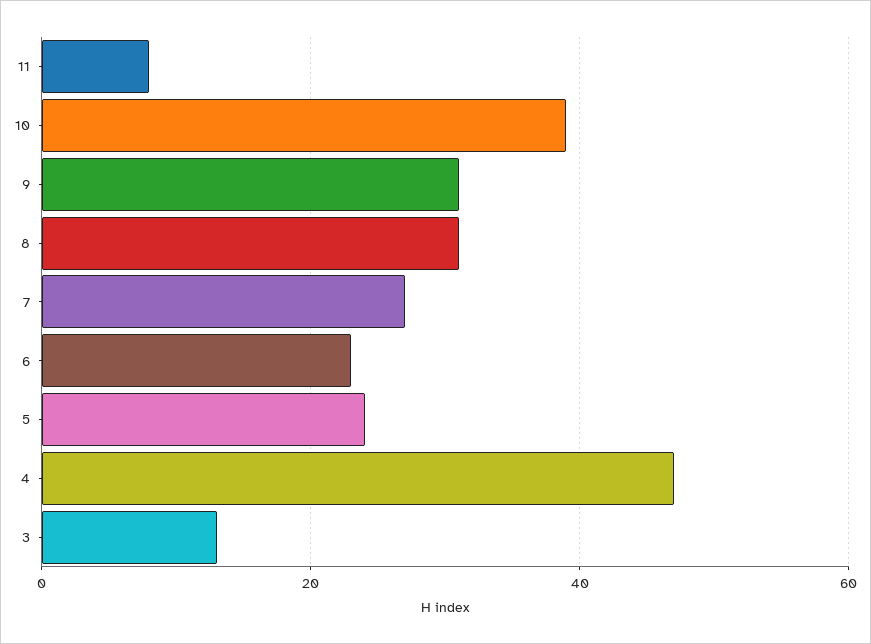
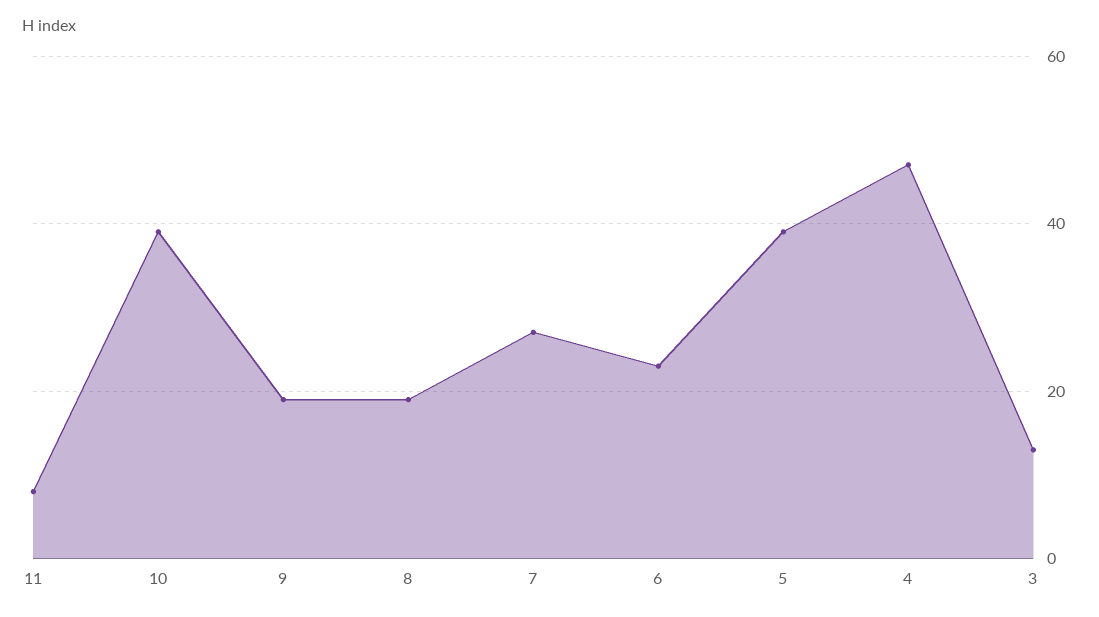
  {
    "11": 10,
    "10": 40,
-   "9": 30,
+   "9": 20,
-   "8": 30,
+   "8": 20,
    "7": 25,
    "6": 25,
-   "5": 25,
+   "5": 40,
    "4": 45,
    "3": 15
  }

